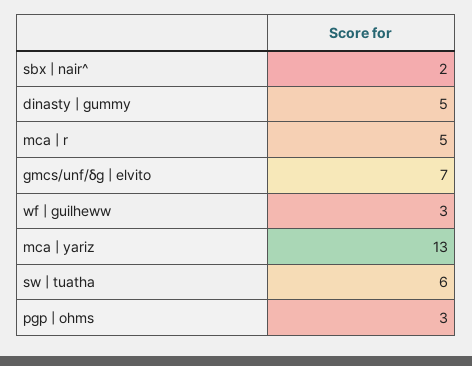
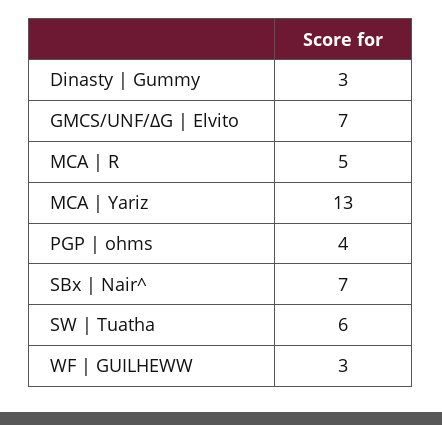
  {
-   "sbx | nair^": 2,
+   "sbx | nair^": 7,
-   "dinasty | gummy": 5,
+   "dinasty | gummy": 3,
    "mca | r": 5,
    "gmcs/unf/δg | elvito": 7,
    "wf | guilheww": 3,
    "mca | yariz": 13,
    "sw | tuatha": 6,
-   "pgp | ohms": 3
+   "pgp | ohms": 4
  }

